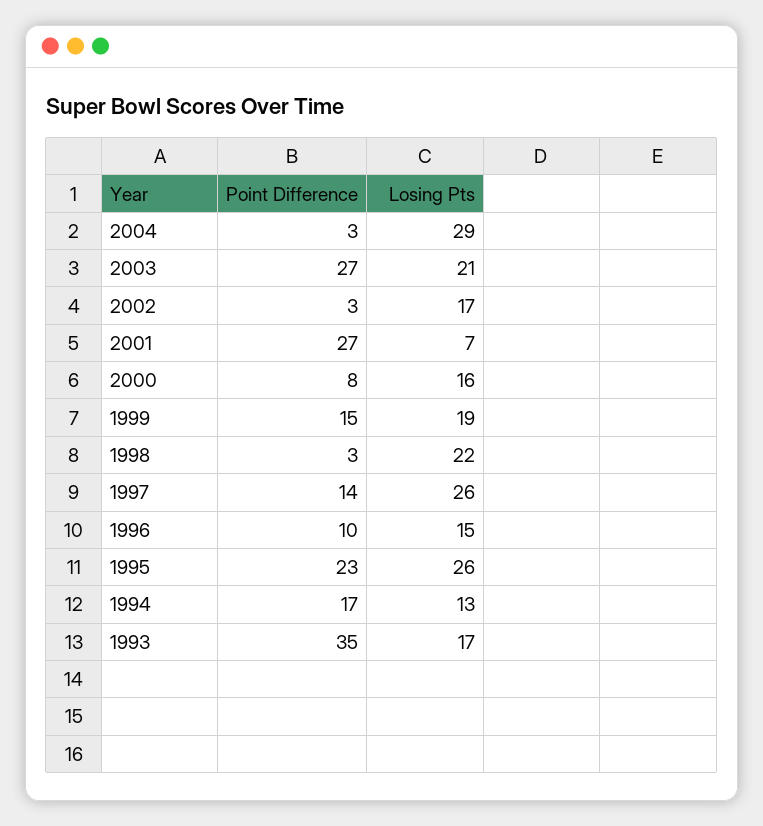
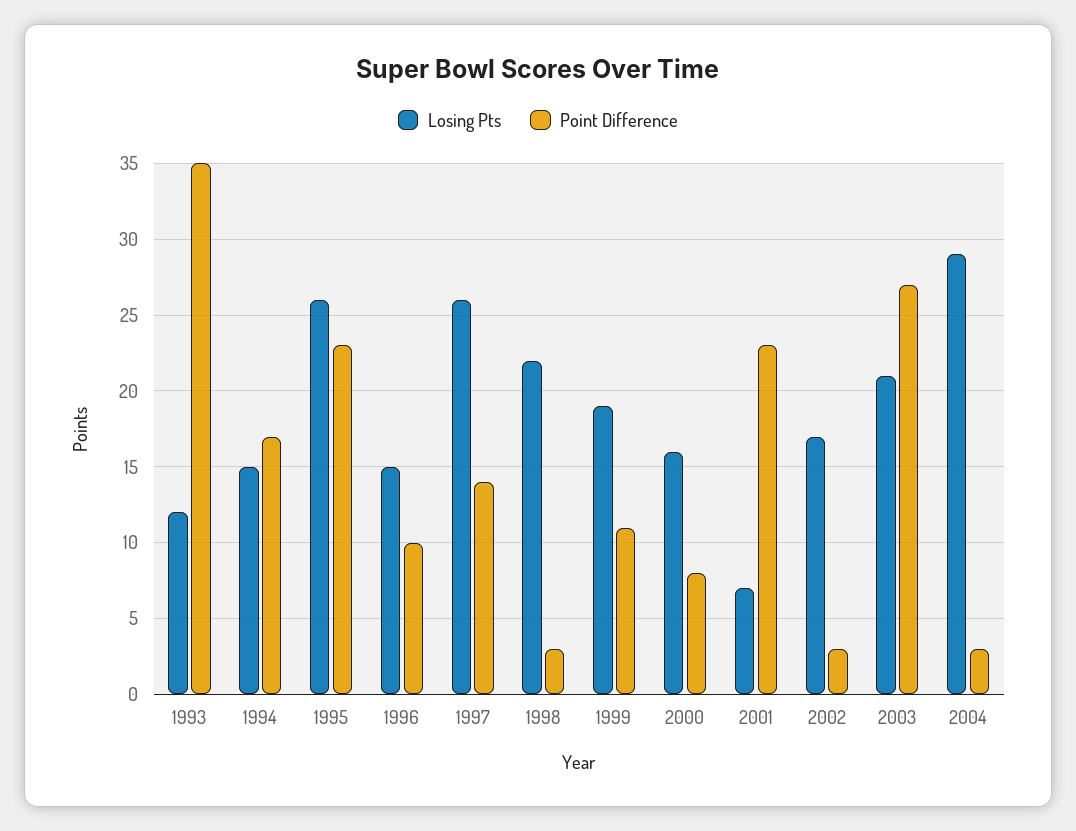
  {
    "Point Difference": {
      "2004": 3,
      "2003": 27,
      "2002": 3,
-     "2001": 27,
+     "2001": 23,
      "2000": 8,
-     "1999": 15,
+     "1999": 11,
      "1998": 3,
      "1997": 14,
      "1996": 10,
      "1995": 23,
      "1994": 17,
      "1993": 35
    },
    "Losing Pts": {
      "2004": 29,
      "2003": 21,
      "2002": 17,
      "2001": 7,
      "2000": 16,
      "1999": 19,
      "1998": 22,
      "1997": 26,
      "1996": 15,
      "1995": 26,
-     "1994": 13,
+     "1994": 15,
-     "1993": 17
+     "1993": 12
    }
  }

